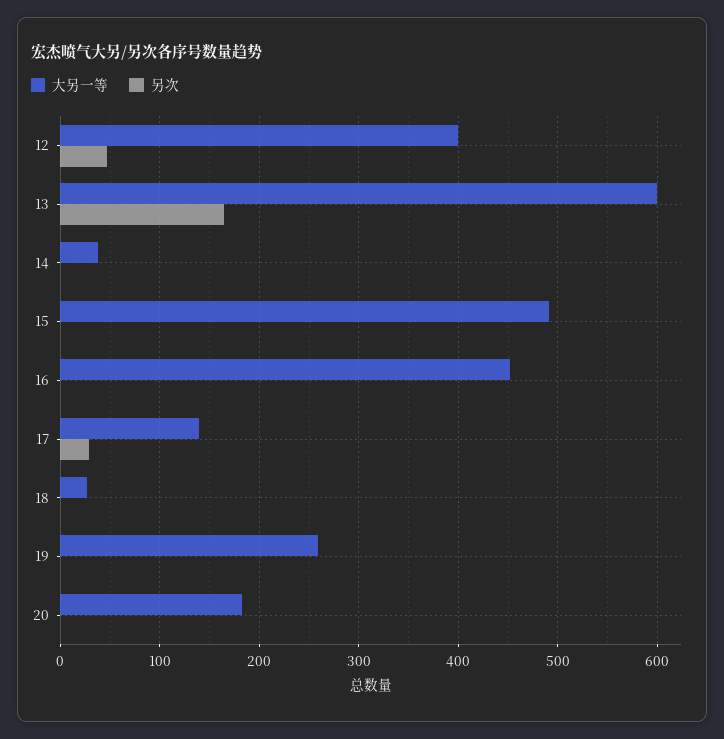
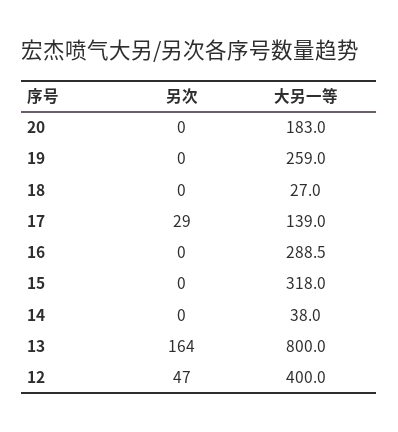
  {
    "大另一等": {
      "12": 400,
-     "13": 600,
+     "13": 800,
      "14": 38,
-     "15": 490,
+     "15": 318,
-     "16": 450,
+     "16": 288.5,
      "17": 139,
      "18": 27,
      "19": 259,
      "20": 183
    },
    "另次": {
      "12": 47,
      "13": 164,
      "14": 0,
      "15": 0,
      "16": 0,
      "17": 29,
      "18": 0,
      "19": 0,
      "20": 0
    }
  }

